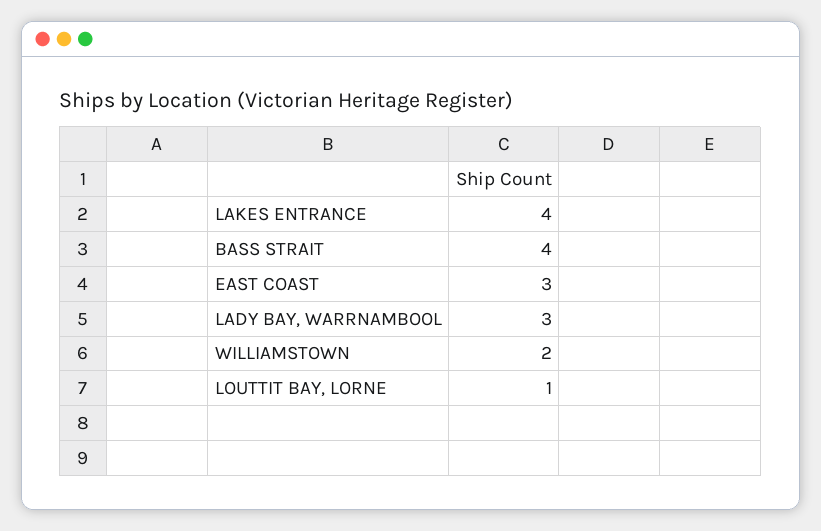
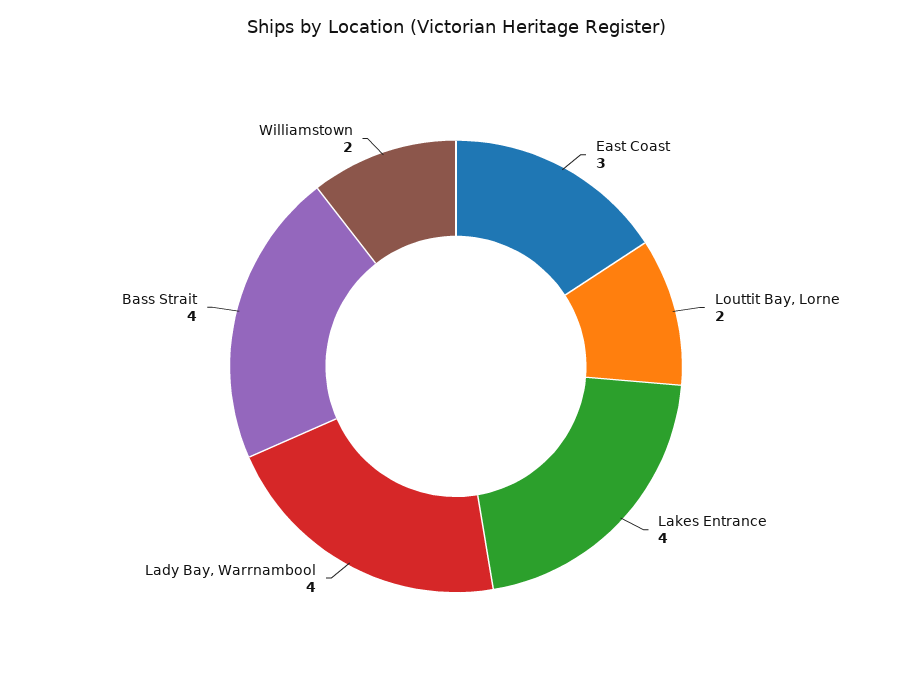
  {
    "LAKES ENTRANCE": 4,
    "BASS STRAIT": 4,
    "EAST COAST": 3,
-   "LADY BAY, WARRNAMBOOL": 3,
+   "LADY BAY, WARRNAMBOOL": 4,
    "WILLIAMSTOWN": 2,
-   "LOUTTIT BAY, LORNE": 1
+   "LOUTTIT BAY, LORNE": 2
  }

